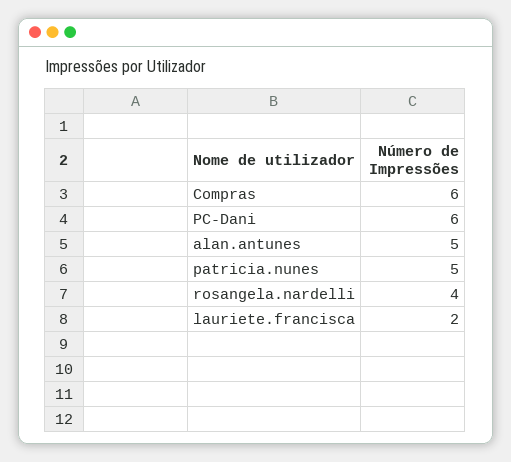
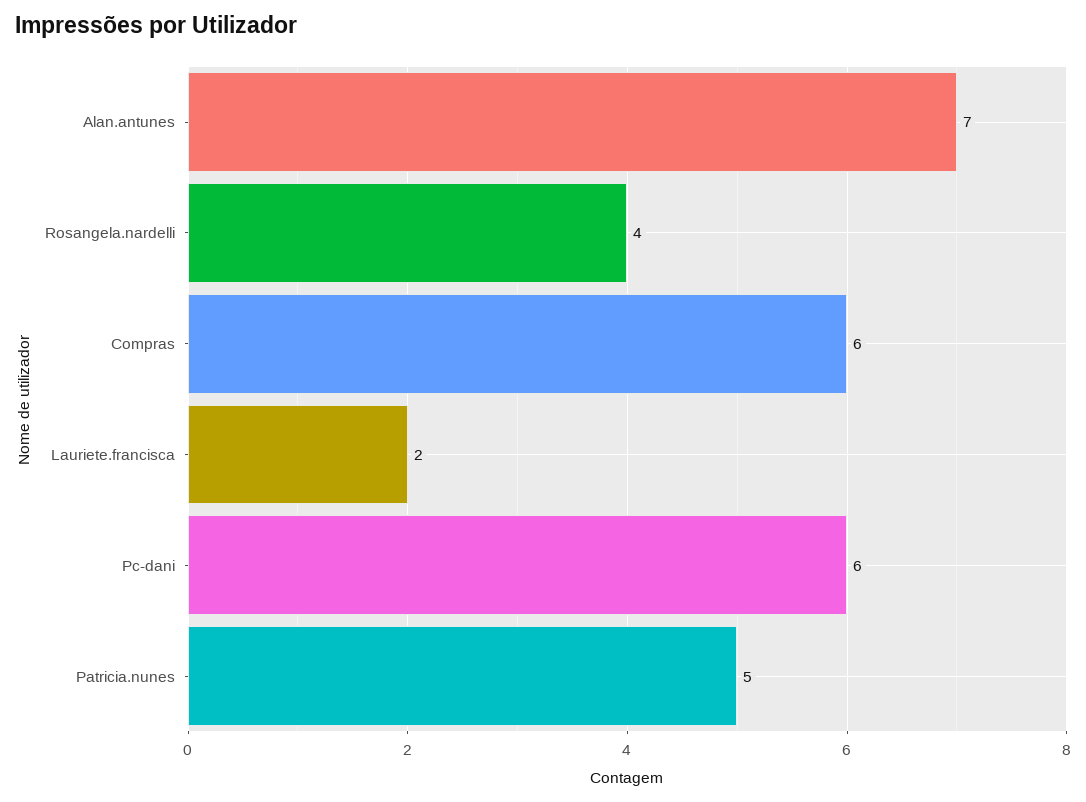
  {
    "Compras": 6,
    "PC-Dani": 6,
-   "alan.antunes": 5,
+   "alan.antunes": 7,
    "patricia.nunes": 5,
    "rosangela.nardelli": 4,
    "lauriete.francisca": 2
  }

